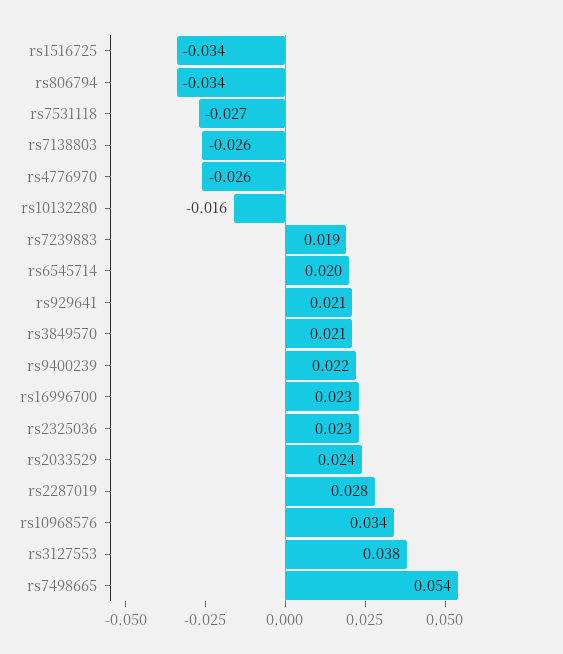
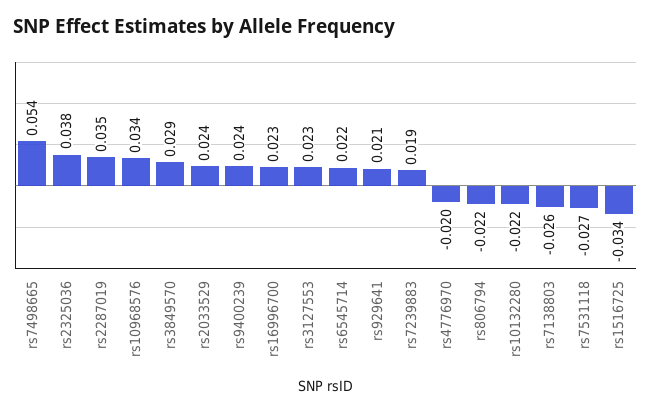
  {
    "rs1516725": -0.034,
-   "rs806794": -0.034,
+   "rs806794": -0.022,
    "rs7531118": -0.027,
    "rs7138803": -0.026,
-   "rs4776970": -0.026,
+   "rs4776970": -0.02,
-   "rs10132280": -0.016,
+   "rs10132280": -0.022,
    "rs7239883": 0.019,
-   "rs6545714": 0.02,
+   "rs6545714": 0.022,
    "rs929641": 0.021,
-   "rs3849570": 0.021,
+   "rs3849570": 0.029,
-   "rs9400239": 0.022,
+   "rs9400239": 0.024,
    "rs16996700": 0.023,
-   "rs2325036": 0.023,
+   "rs2325036": 0.038,
    "rs2033529": 0.024,
-   "rs2287019": 0.028,
+   "rs2287019": 0.035,
    "rs10968576": 0.034,
-   "rs3127553": 0.038,
+   "rs3127553": 0.023,
    "rs7498665": 0.054
  }

